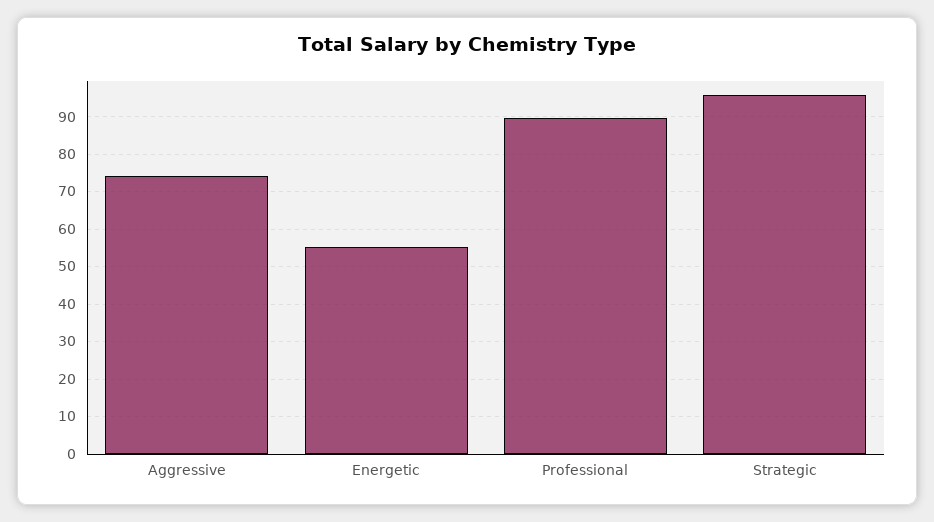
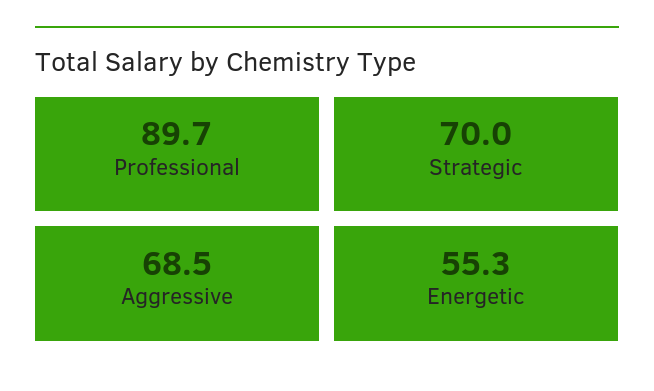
  {
-   "Aggressive": 74,
+   "Aggressive": 68.5,
    "Energetic": 55.3,
    "Professional": 89.7,
-   "Strategic": 96
+   "Strategic": 70
  }

